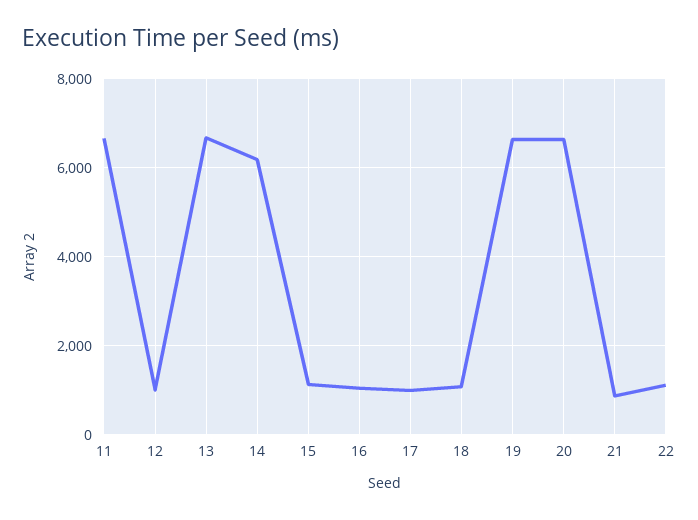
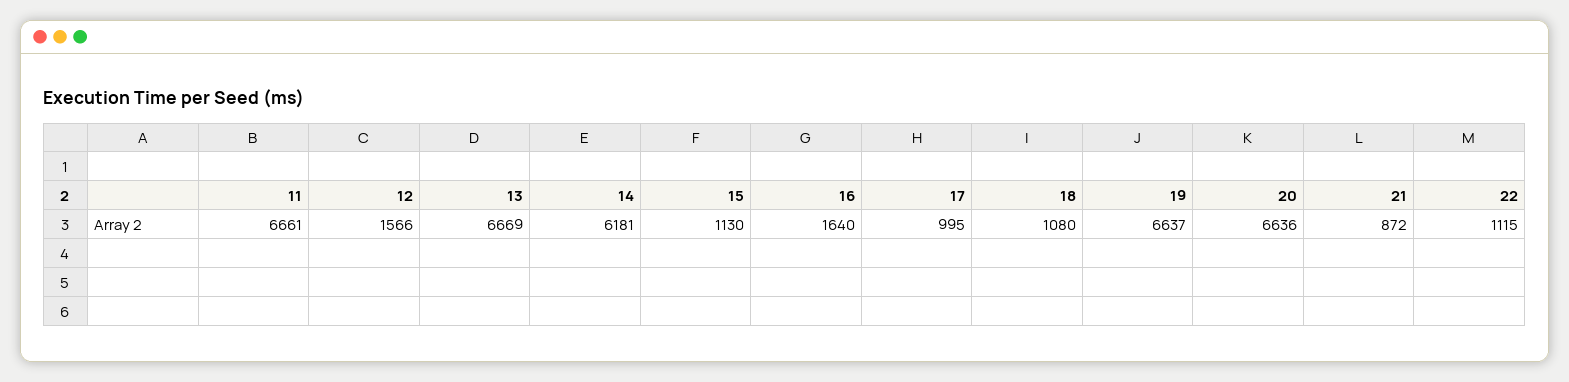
  {
    "11": 6661,
-   "12": 1000,
+   "12": 1566,
    "13": 6669,
    "14": 6181,
    "15": 1130,
-   "16": 1000,
+   "16": 1640,
    "17": 995,
    "18": 1080,
    "19": 6637,
    "20": 6636,
    "21": 872,
    "22": 1115
  }

